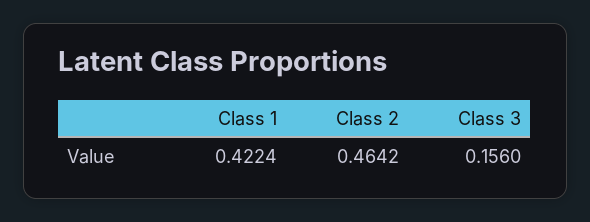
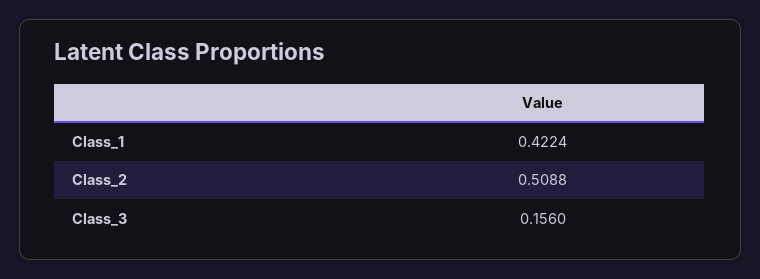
  {
    "Class 1": 0.4224,
-   "Class 2": 0.4642,
+   "Class 2": 0.5088,
    "Class 3": 0.156
  }

